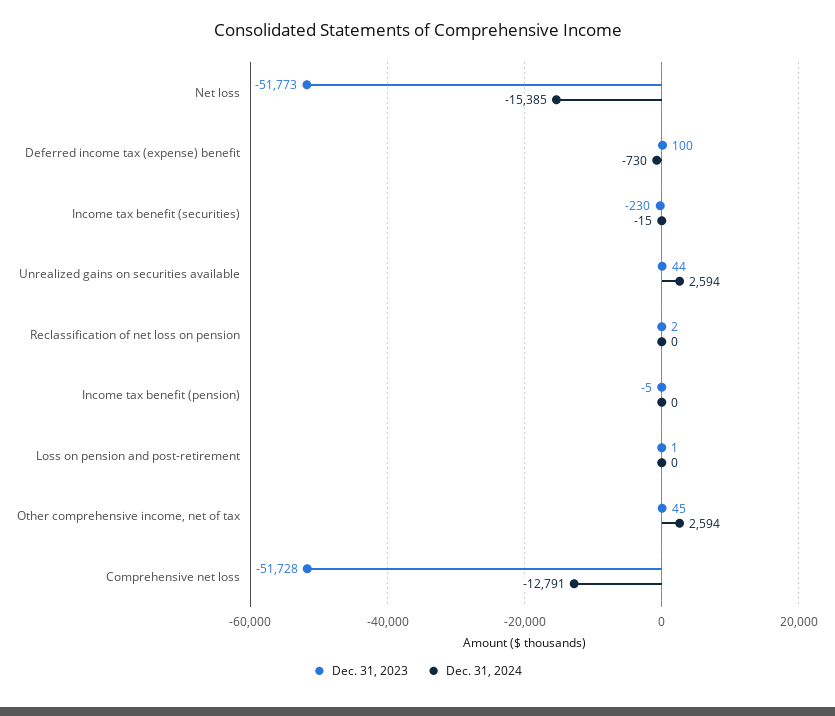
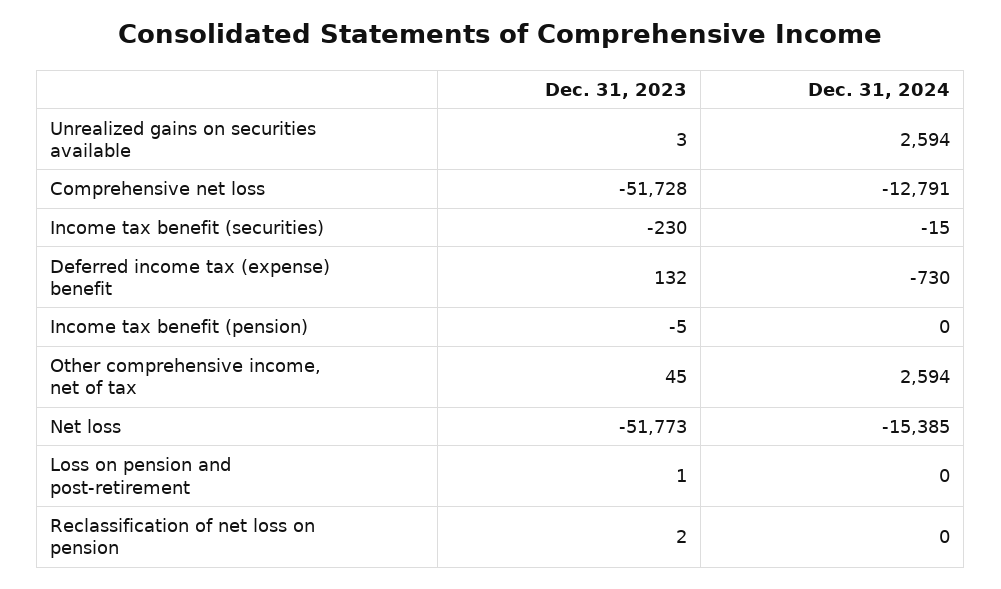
  {
    "Dec. 31, 2023": {
      "Net loss": -51773,
-     "Deferred income tax (expense) benefit": 100,
+     "Deferred income tax (expense) benefit": 132,
      "Income tax benefit (securities)": -230,
-     "Unrealized gains on securities available": 44,
+     "Unrealized gains on securities available": 3,
      "Reclassification of net loss on pension": 2,
      "Income tax benefit (pension)": -5,
      "Loss on pension and post-retirement": 1,
      "Other comprehensive income, net of tax": 45,
      "Comprehensive net loss": -51728
    },
    "Dec. 31, 2024": {
      "Net loss": -15385,
      "Deferred income tax (expense) benefit": -730,
      "Income tax benefit (securities)": -15,
      "Unrealized gains on securities available": 2594,
      "Reclassification of net loss on pension": 0,
      "Income tax benefit (pension)": 0,
      "Loss on pension and post-retirement": 0,
      "Other comprehensive income, net of tax": 2594,
      "Comprehensive net loss": -12791
    }
  }

